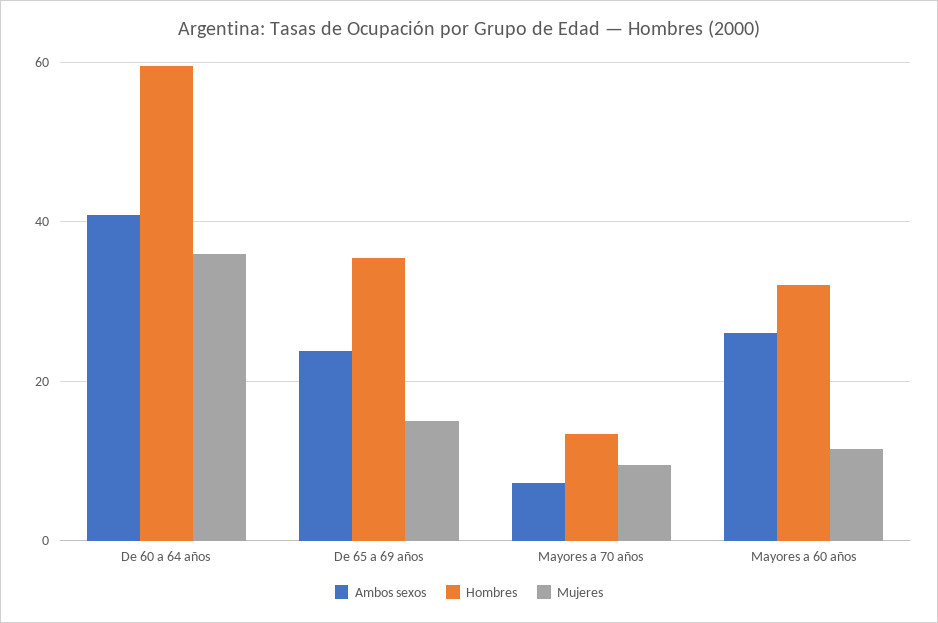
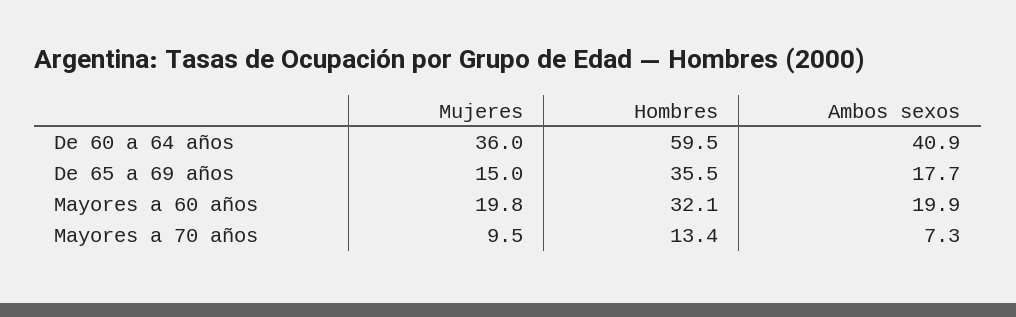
  {
    "Ambos sexos": {
      "De 60 a 64 años": 40.9,
-     "De 65 a 69 años": 24,
+     "De 65 a 69 años": 17.7,
      "Mayores a 70 años": 7.3,
-     "Mayores a 60 años": 26
+     "Mayores a 60 años": 19.9
    },
    "Hombres": {
      "De 60 a 64 años": 59.5,
      "De 65 a 69 años": 35.5,
      "Mayores a 70 años": 13.4,
      "Mayores a 60 años": 32.1
    },
    "Mujeres": {
      "De 60 a 64 años": 36,
      "De 65 a 69 años": 15,
      "Mayores a 70 años": 9.5,
-     "Mayores a 60 años": 12
+     "Mayores a 60 años": 19.8
    }
  }

